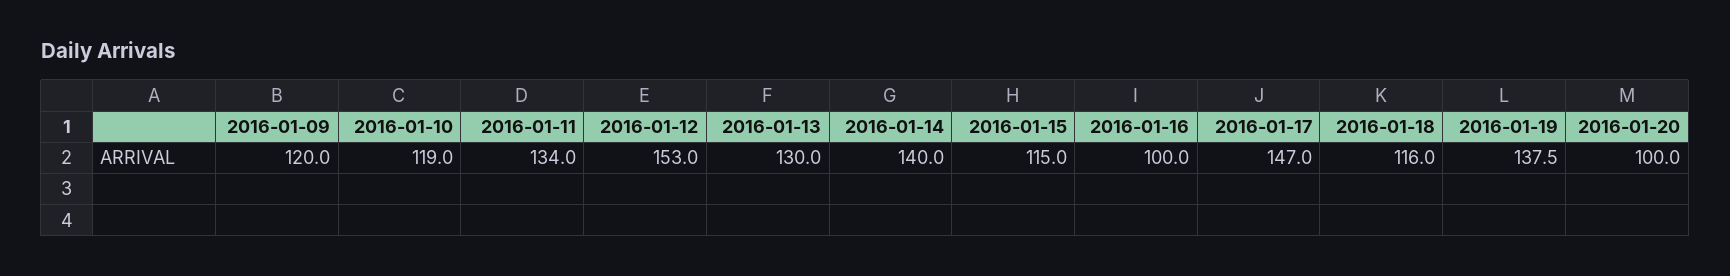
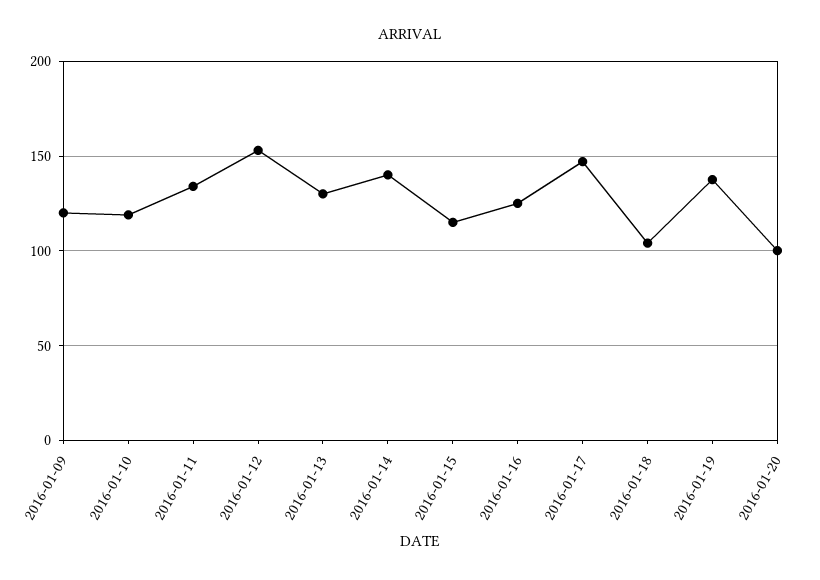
  {
    "2016-01-09": 120,
    "2016-01-10": 119,
    "2016-01-11": 134,
    "2016-01-12": 153,
    "2016-01-13": 130,
    "2016-01-14": 140,
    "2016-01-15": 115,
-   "2016-01-16": 100,
+   "2016-01-16": 125,
    "2016-01-17": 147,
-   "2016-01-18": 116,
+   "2016-01-18": 105,
    "2016-01-19": 137.5,
    "2016-01-20": 100
  }

